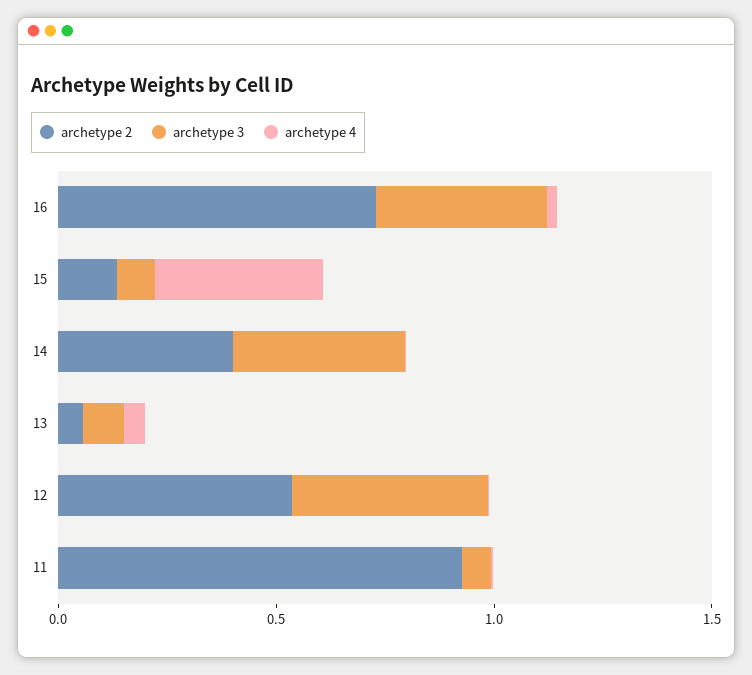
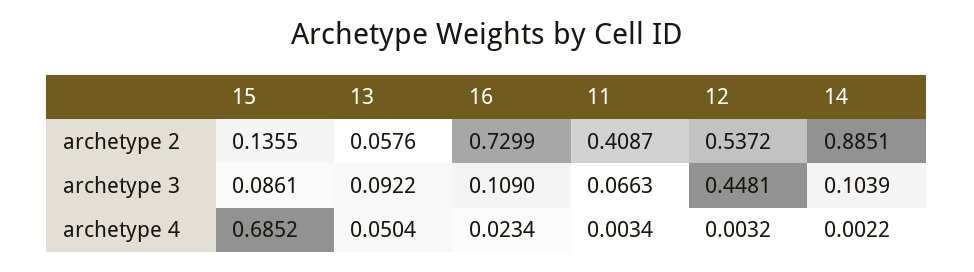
  {
    "archetype 2": {
      "16": 0.7299,
      "15": 0.1355,
-     "14": 0.4,
+     "14": 0.8851,
      "13": 0.0576,
      "12": 0.5372,
-     "11": 0.9
+     "11": 0.4087
    },
    "archetype 3": {
-     "16": 0.4,
+     "16": 0.109,
      "15": 0.0861,
-     "14": 0.4,
+     "14": 0.1039,
      "13": 0.0922,
      "12": 0.4481,
      "11": 0.0663
    },
    "archetype 4": {
      "16": 0.0234,
-     "15": 0.4,
+     "15": 0.6852,
      "14": 0.0022,
      "13": 0.0504,
      "12": 0.0032,
      "11": 0.0034
    }
  }

